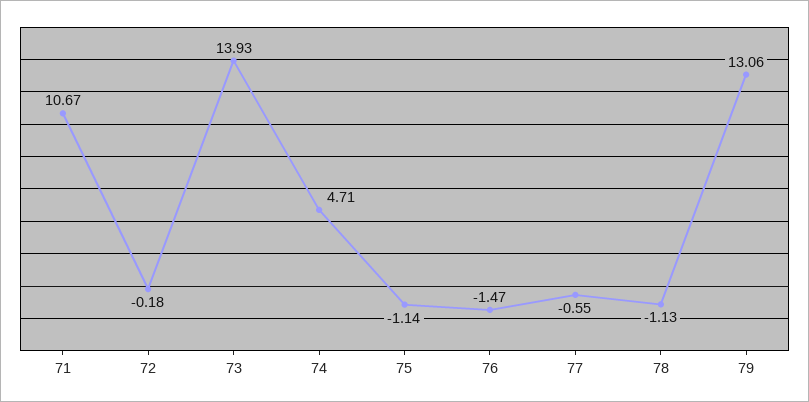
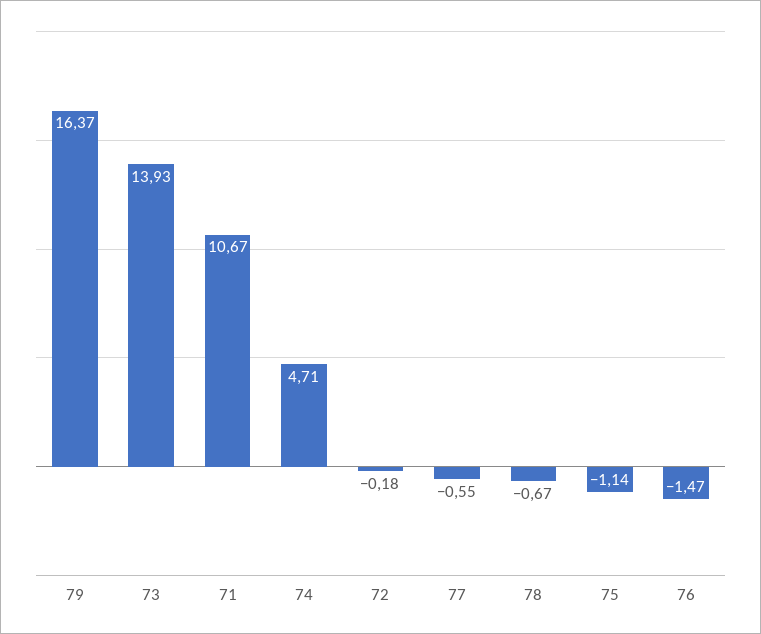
  {
    "71": 10.67,
    "72": -0.18,
    "73": 13.93,
    "74": 4.71,
    "75": -1.14,
    "76": -1.47,
    "77": -0.55,
-   "78": -1.13,
+   "78": -0.67,
-   "79": 13.06
+   "79": 16.37
  }

